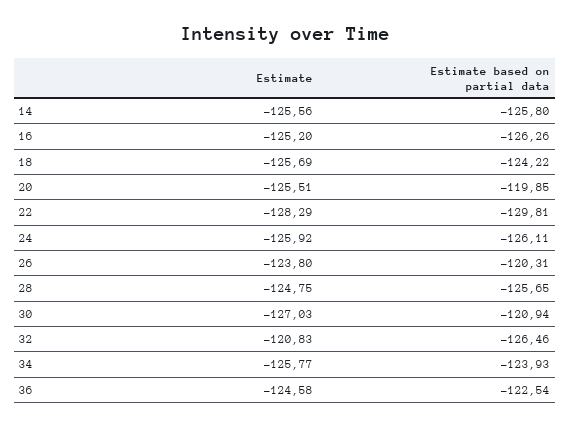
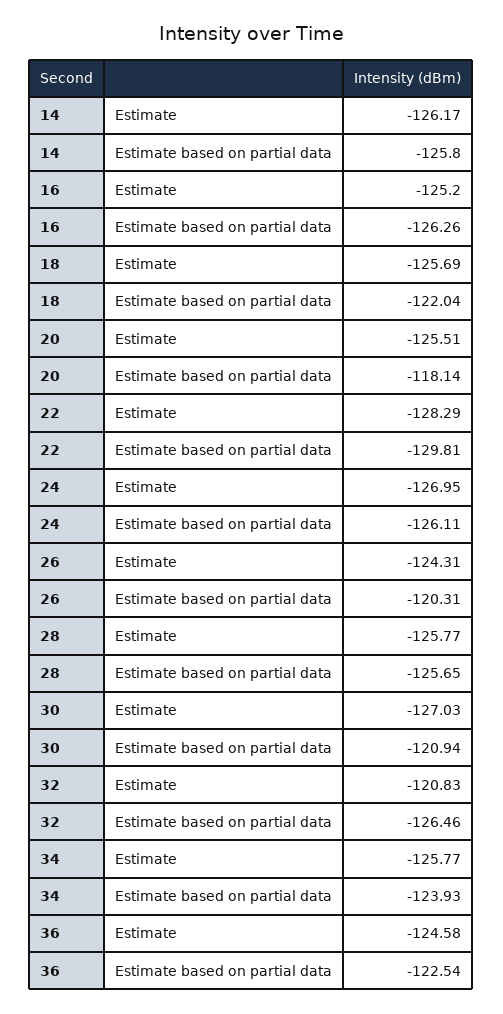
  {
    "Estimate": {
-     "14": -125.56,
+     "14": -126.17,
      "16": -125.2,
      "18": -125.69,
      "20": -125.51,
      "22": -128.29,
-     "24": -125.92,
+     "24": -126.95,
-     "26": -123.8,
+     "26": -124.31,
-     "28": -124.75,
+     "28": -125.77,
      "30": -127.03,
      "32": -120.83,
      "34": -125.77,
      "36": -124.58
    },
    "Estimate based on partial data": {
      "14": -125.8,
      "16": -126.26,
-     "18": -124.22,
+     "18": -122.04,
-     "20": -119.85,
+     "20": -118.14,
      "22": -129.81,
      "24": -126.11,
      "26": -120.31,
      "28": -125.65,
      "30": -120.94,
      "32": -126.46,
      "34": -123.93,
      "36": -122.54
    }
  }

